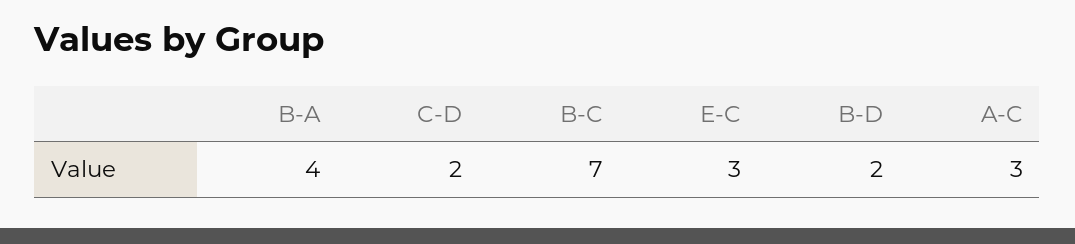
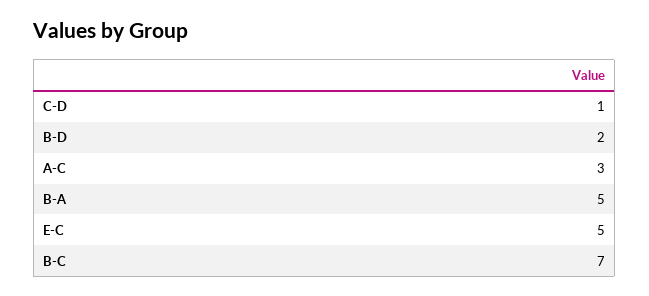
  {
-   "B-A": 4,
+   "B-A": 5,
-   "C-D": 2,
+   "C-D": 1,
    "B-C": 7,
-   "E-C": 3,
+   "E-C": 5,
    "B-D": 2,
    "A-C": 3
  }

